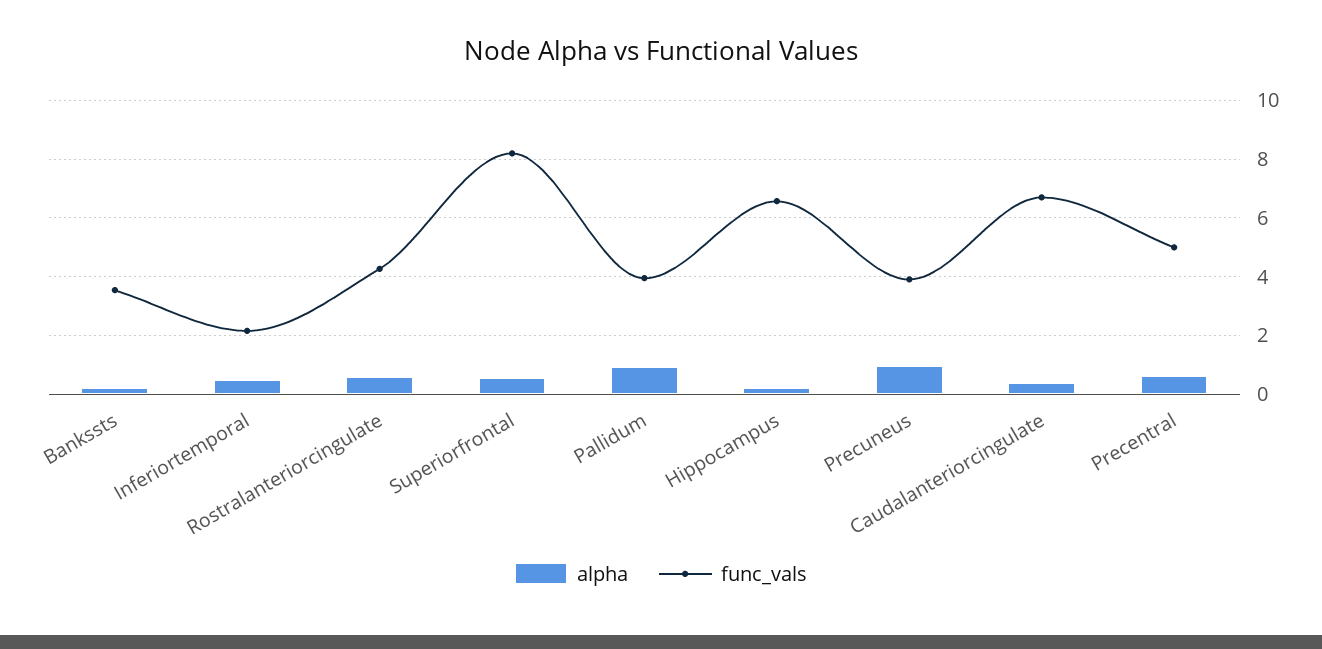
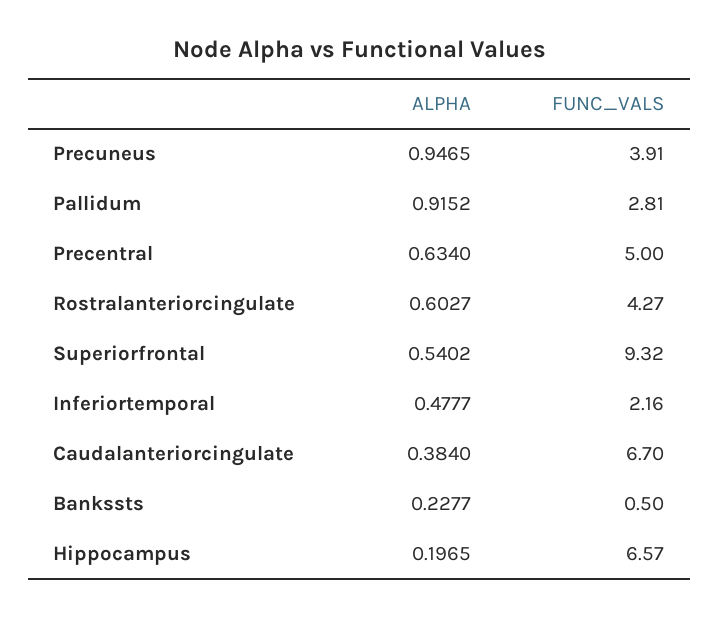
  {
    "alpha": {
      "Bankssts": 0.2277,
      "Inferiortemporal": 0.4777,
      "Rostralanteriorcingulate": 0.6027,
      "Superiorfrontal": 0.5402,
      "Pallidum": 0.9152,
      "Hippocampus": 0.1965,
      "Precuneus": 0.9465,
      "Caudalanteriorcingulate": 0.384,
      "Precentral": 0.634
    },
    "func_vals": {
-     "Bankssts": 3.5,
+     "Bankssts": 0.5,
      "Inferiortemporal": 2.16,
      "Rostralanteriorcingulate": 4.27,
-     "Superiorfrontal": 8.25,
+     "Superiorfrontal": 9.32,
-     "Pallidum": 4,
+     "Pallidum": 2.81,
      "Hippocampus": 6.57,
      "Precuneus": 3.91,
      "Caudalanteriorcingulate": 6.7,
      "Precentral": 5
    }
  }

